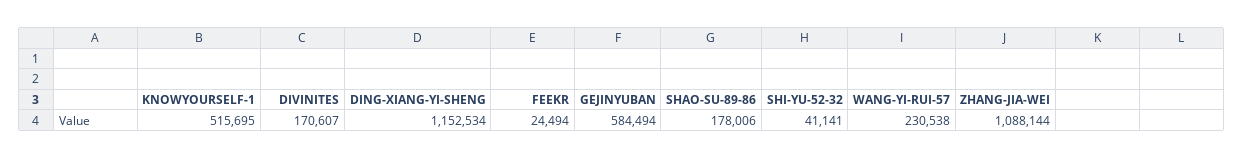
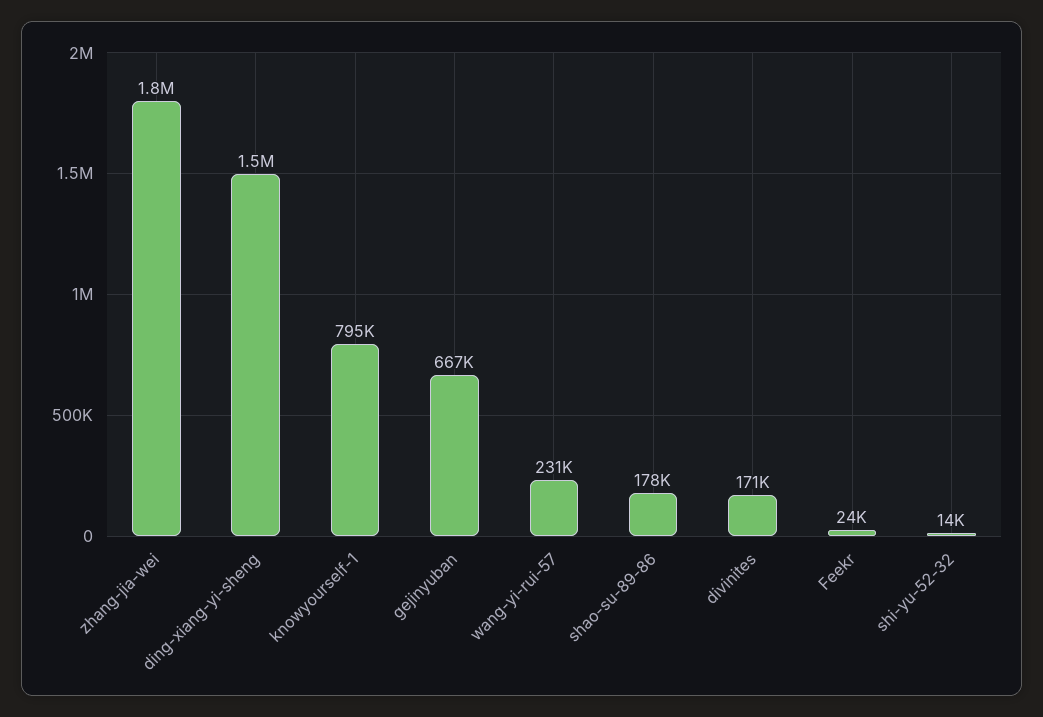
  {
-   "KNOWYOURSELF-1": 515695,
+   "KNOWYOURSELF-1": 795000,
    "DIVINITES": 170607,
-   "DING-XIANG-YI-SHENG": 1152534,
+   "DING-XIANG-YI-SHENG": 1500000,
    "FEEKR": 24494,
-   "GEJINYUBAN": 584494,
+   "GEJINYUBAN": 667000,
    "SHAO-SU-89-86": 178006,
-   "SHI-YU-52-32": 41141,
+   "SHI-YU-52-32": 14000,
    "WANG-YI-RUI-57": 230538,
-   "ZHANG-JIA-WEI": 1088144
+   "ZHANG-JIA-WEI": 1800000
  }

